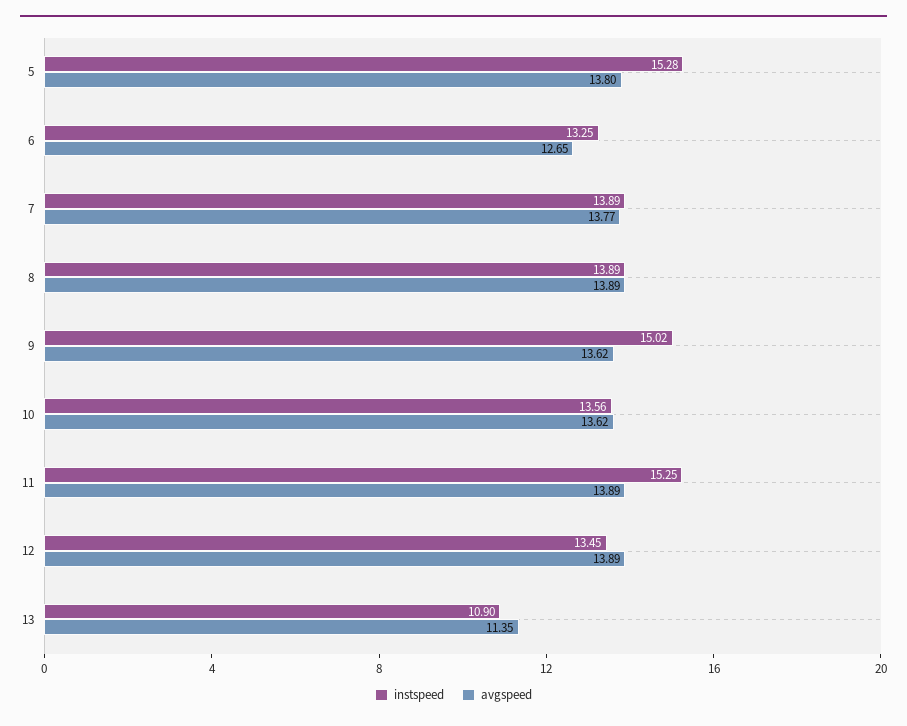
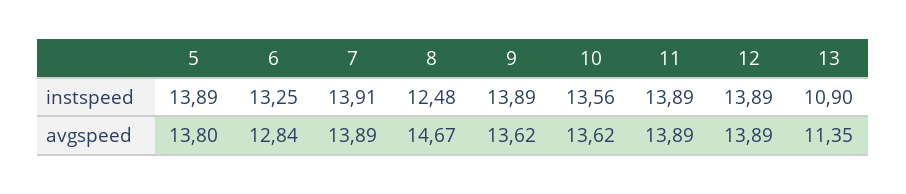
  {
    "instspeed": {
-     "5": 15.28,
+     "5": 13.89,
      "6": 13.25,
-     "7": 13.89,
+     "7": 13.91,
-     "8": 13.89,
+     "8": 12.48,
-     "9": 15.02,
+     "9": 13.89,
      "10": 13.56,
-     "11": 15.25,
+     "11": 13.89,
-     "12": 13.45,
+     "12": 13.89,
      "13": 10.9
    },
    "avgspeed": {
      "5": 13.8,
-     "6": 12.65,
+     "6": 12.84,
-     "7": 13.77,
+     "7": 13.89,
-     "8": 13.89,
+     "8": 14.67,
      "9": 13.62,
      "10": 13.62,
      "11": 13.89,
      "12": 13.89,
      "13": 11.35
    }
  }

